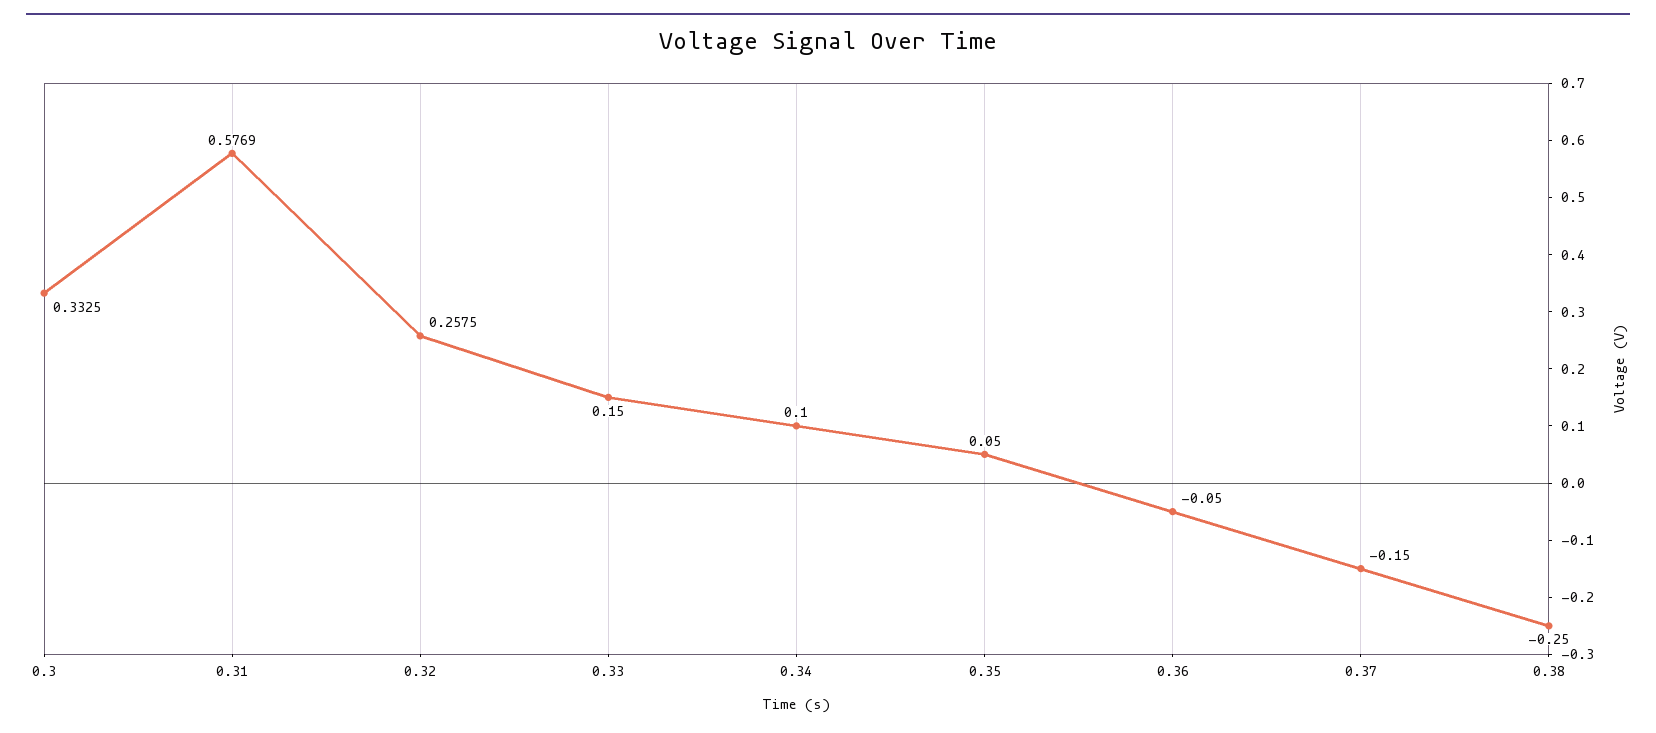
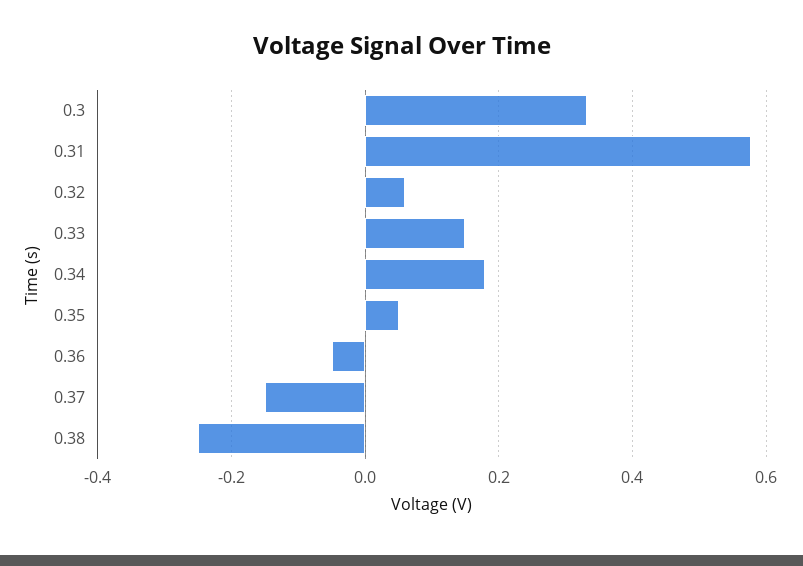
  {
    "0.3": 0.3325,
    "0.31": 0.5769,
-   "0.32": 0.2575,
+   "0.32": 0.06,
    "0.33": 0.15,
-   "0.34": 0.1,
+   "0.34": 0.18,
    "0.35": 0.05,
    "0.36": -0.05,
    "0.37": -0.15,
    "0.38": -0.25
  }

